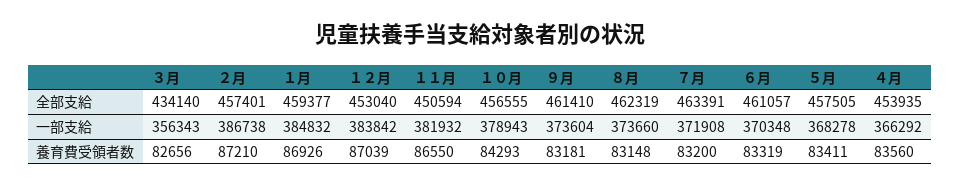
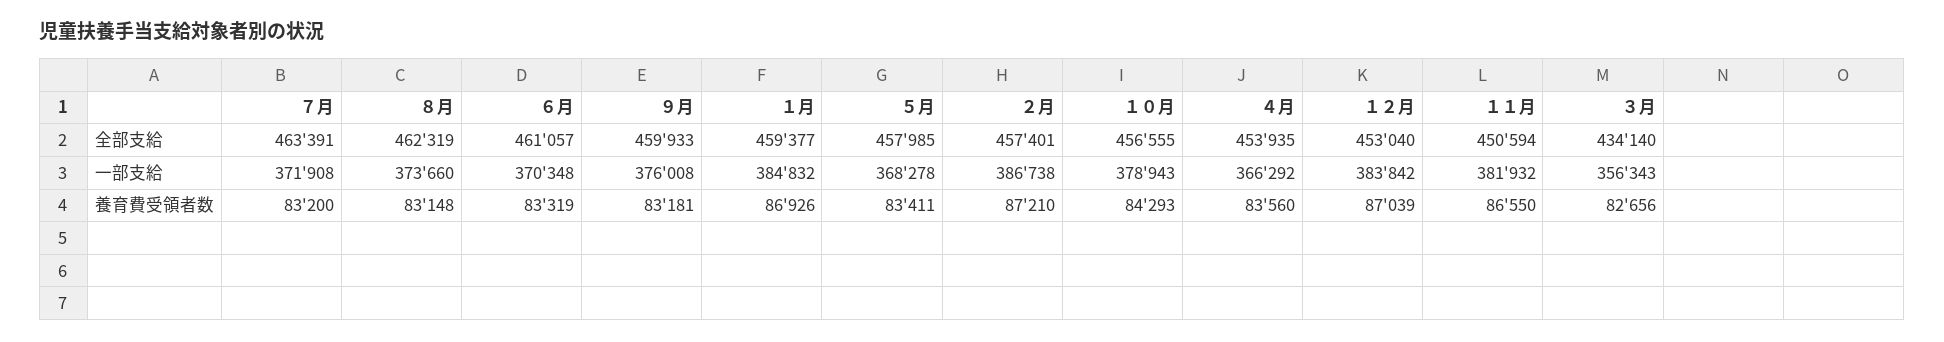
  {
    "３月": {
      "全部支給": 434140,
      "一部支給": 356343,
      "養育費受領者数": 82656
    },
    "２月": {
      "全部支給": 457401,
      "一部支給": 386738,
      "養育費受領者数": 87210
    },
    "１月": {
      "全部支給": 459377,
      "一部支給": 384832,
      "養育費受領者数": 86926
    },
    "１２月": {
      "全部支給": 453040,
      "一部支給": 383842,
      "養育費受領者数": 87039
    },
    "１１月": {
      "全部支給": 450594,
      "一部支給": 381932,
      "養育費受領者数": 86550
    },
    "１０月": {
      "全部支給": 456555,
      "一部支給": 378943,
      "養育費受領者数": 84293
    },
    "９月": {
-     "全部支給": 461410,
+     "全部支給": 459933,
-     "一部支給": 373604,
+     "一部支給": 376008,
      "養育費受領者数": 83181
    },
    "８月": {
      "全部支給": 462319,
      "一部支給": 373660,
      "養育費受領者数": 83148
    },
    "７月": {
      "全部支給": 463391,
      "一部支給": 371908,
      "養育費受領者数": 83200
    },
    "６月": {
      "全部支給": 461057,
      "一部支給": 370348,
      "養育費受領者数": 83319
    },
    "５月": {
-     "全部支給": 457505,
+     "全部支給": 457985,
      "一部支給": 368278,
      "養育費受領者数": 83411
    },
    "４月": {
      "全部支給": 453935,
      "一部支給": 366292,
      "養育費受領者数": 83560
    }
  }

